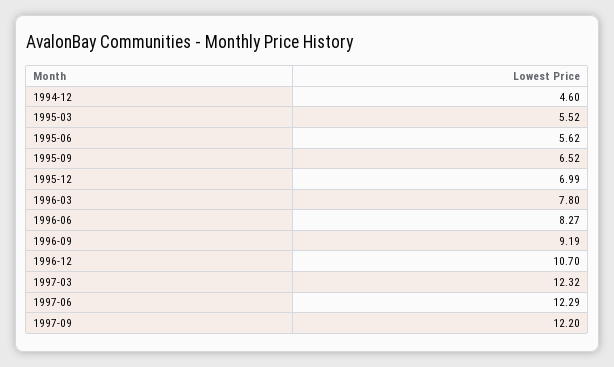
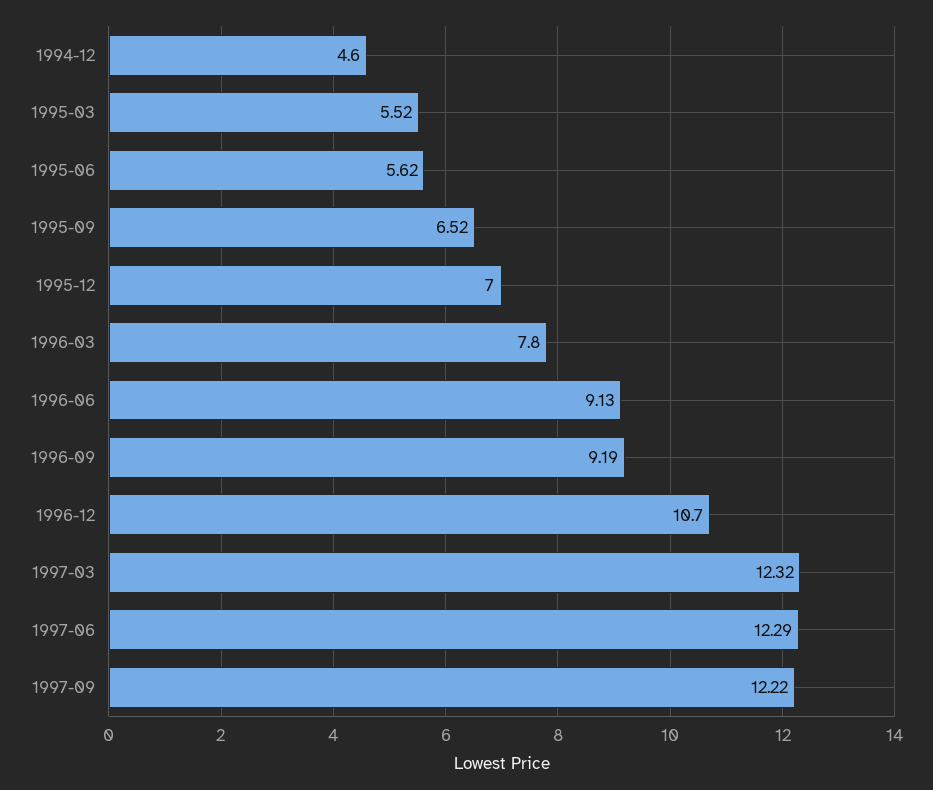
  {
    "1994-12": 4.6,
    "1995-03": 5.52,
    "1995-06": 5.62,
    "1995-09": 6.52,
-   "1995-12": 6.99,
+   "1995-12": 7,
    "1996-03": 7.8,
-   "1996-06": 8.27,
+   "1996-06": 9.13,
    "1996-09": 9.19,
    "1996-12": 10.7,
    "1997-03": 12.32,
    "1997-06": 12.29,
-   "1997-09": 12.2
+   "1997-09": 12.22
  }

